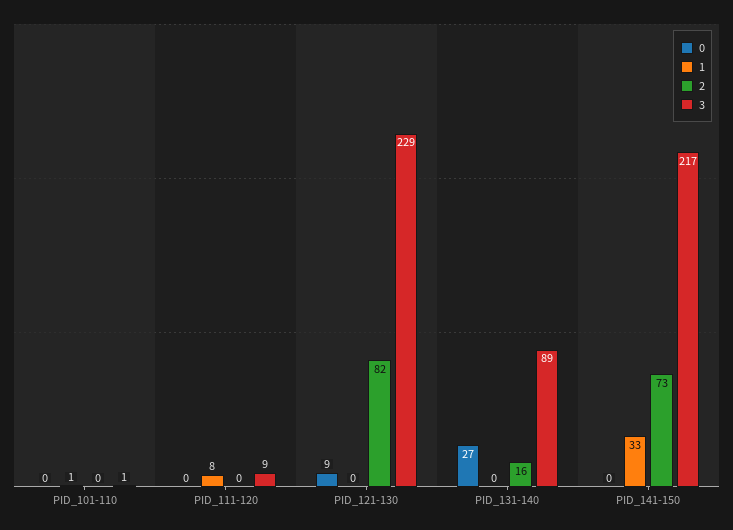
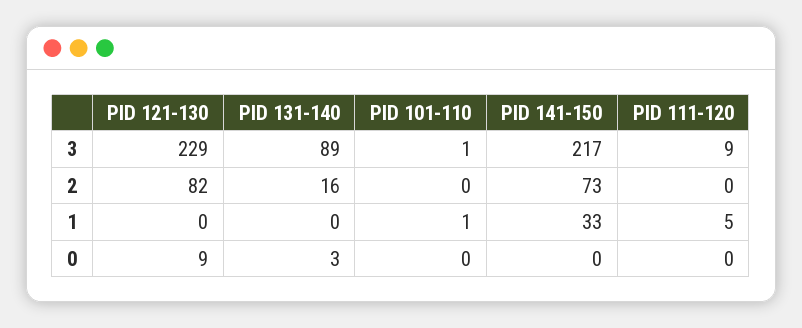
  {
    "0": {
      "PID_101-110": 0,
      "PID_111-120": 0,
      "PID_121-130": 9,
-     "PID_131-140": 27,
+     "PID_131-140": 3,
      "PID_141-150": 0
    },
    "1": {
      "PID_101-110": 1,
-     "PID_111-120": 8,
+     "PID_111-120": 5,
      "PID_121-130": 0,
      "PID_131-140": 0,
      "PID_141-150": 33
    },
    "2": {
      "PID_101-110": 0,
      "PID_111-120": 0,
      "PID_121-130": 82,
      "PID_131-140": 16,
      "PID_141-150": 73
    },
    "3": {
      "PID_101-110": 1,
      "PID_111-120": 9,
      "PID_121-130": 229,
      "PID_131-140": 89,
      "PID_141-150": 217
    }
  }

